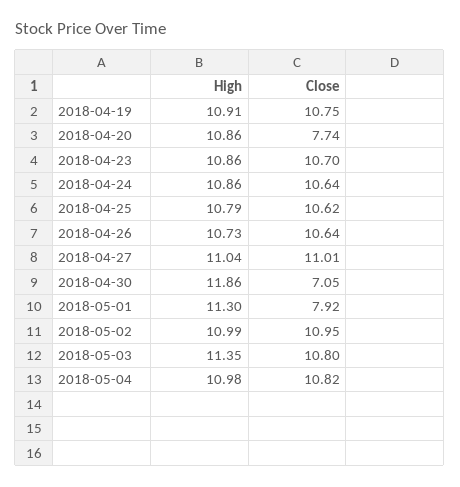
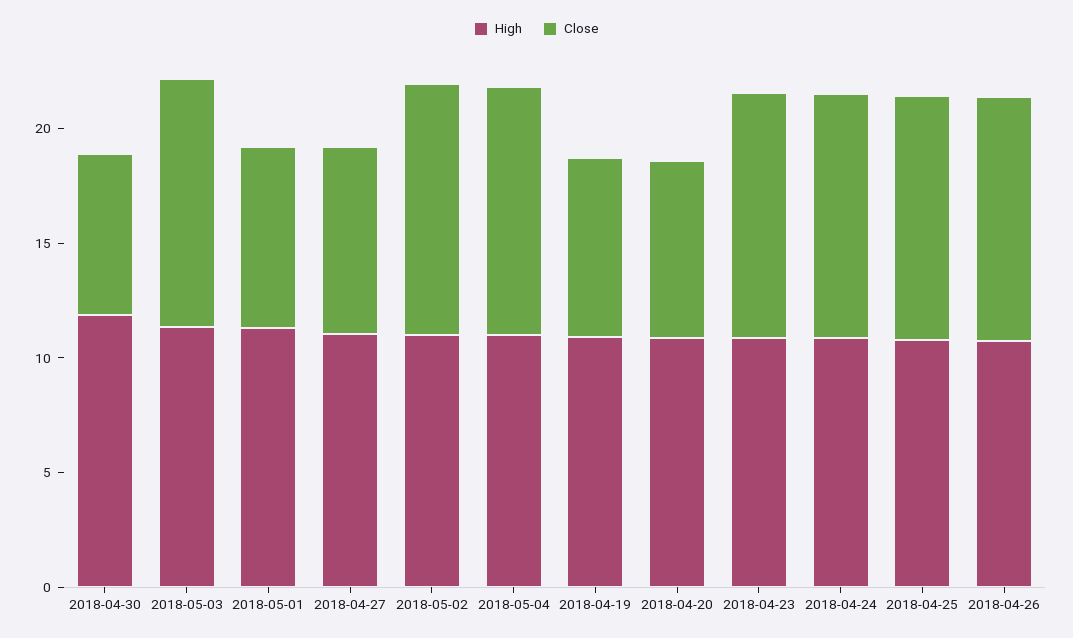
  {
    "High": {
      "2018-04-19": 10.91,
      "2018-04-20": 10.86,
      "2018-04-23": 10.86,
      "2018-04-24": 10.86,
      "2018-04-25": 10.79,
      "2018-04-26": 10.73,
      "2018-04-27": 11.04,
      "2018-04-30": 11.86,
      "2018-05-01": 11.3,
      "2018-05-02": 10.99,
      "2018-05-03": 11.35,
      "2018-05-04": 10.98
    },
    "Close": {
-     "2018-04-19": 10.75,
+     "2018-04-19": 8,
      "2018-04-20": 7.74,
      "2018-04-23": 10.7,
      "2018-04-24": 10.64,
      "2018-04-25": 10.62,
      "2018-04-26": 10.64,
-     "2018-04-27": 11.01,
+     "2018-04-27": 8,
      "2018-04-30": 7.05,
      "2018-05-01": 7.92,
      "2018-05-02": 10.95,
      "2018-05-03": 10.8,
      "2018-05-04": 10.82
    }
  }

